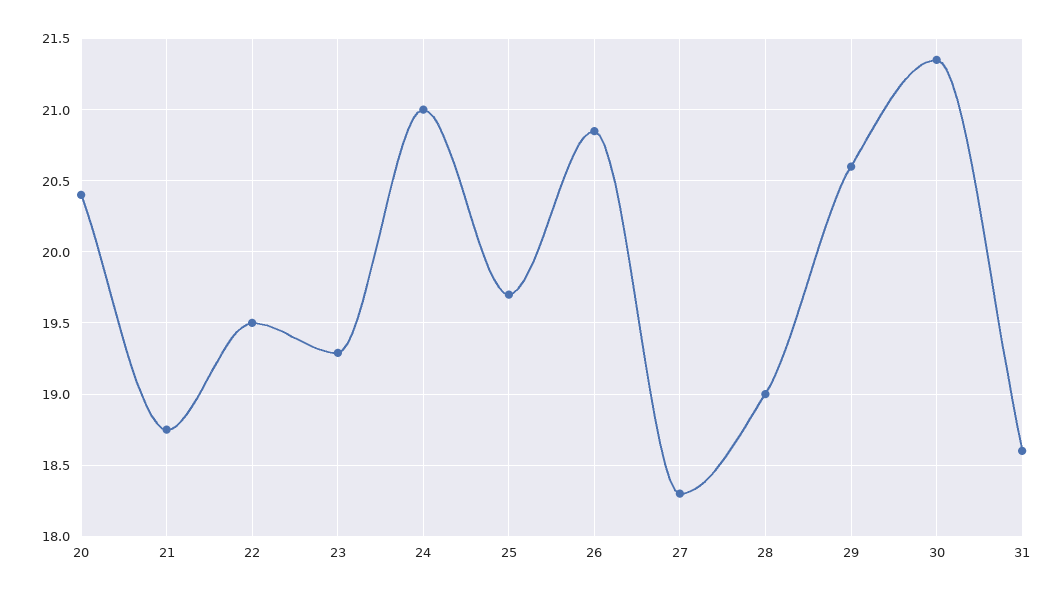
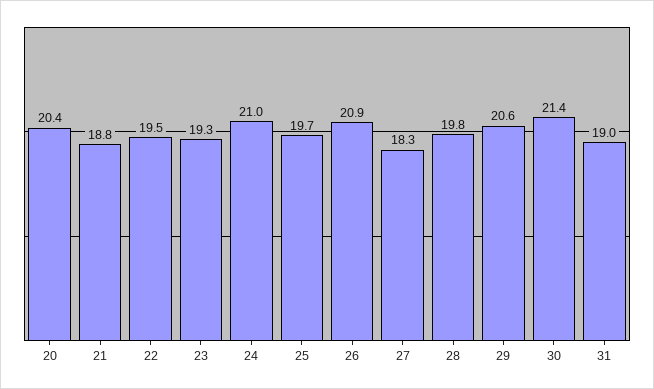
  {
    "20": 20.4,
    "21": 18.8,
    "22": 19.5,
    "23": 19.3,
    "24": 21,
    "25": 19.7,
    "26": 20.9,
    "27": 18.3,
-   "28": 19,
+   "28": 19.8,
    "29": 20.6,
    "30": 21.4,
-   "31": 18.6
+   "31": 19
  }

